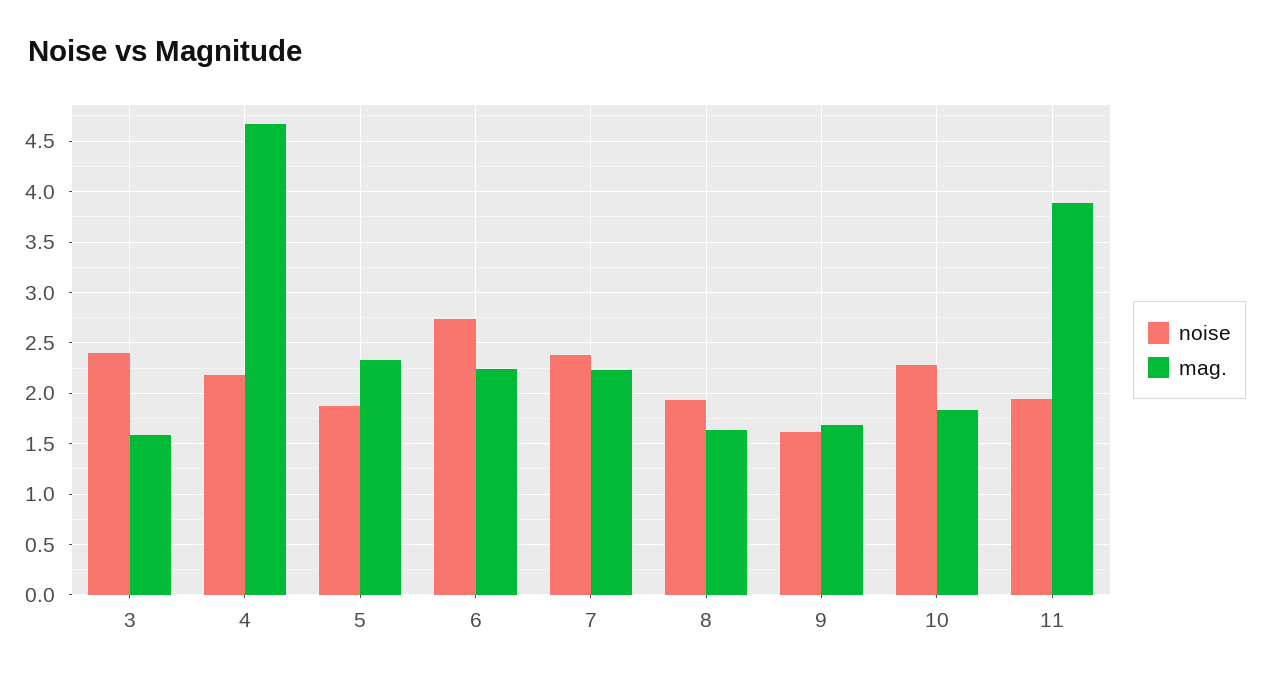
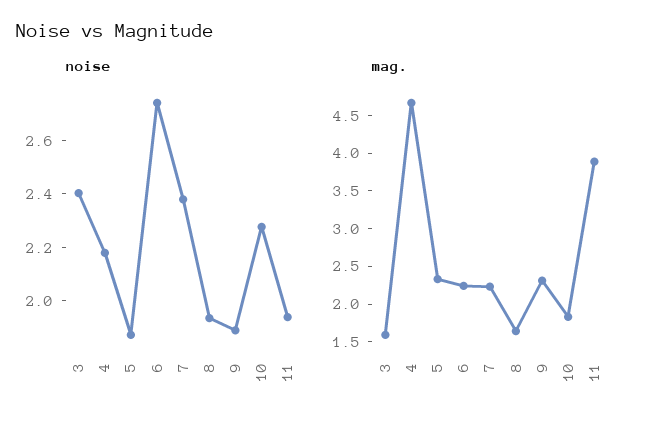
  {
    "noise": {
      "3": 2.4,
      "4": 2.2,
      "5": 1.85,
      "6": 2.75,
      "7": 2.4,
      "8": 1.95,
-     "9": 1.6,
+     "9": 1.9,
      "10": 2.3,
      "11": 1.95
    },
    "mag.": {
      "3": 1.6,
      "4": 4.7,
      "5": 2.3,
      "6": 2.2,
      "7": 2.2,
      "8": 1.6,
-     "9": 1.7,
+     "9": 2.25,
      "10": 1.8,
      "11": 3.9
    }
  }

